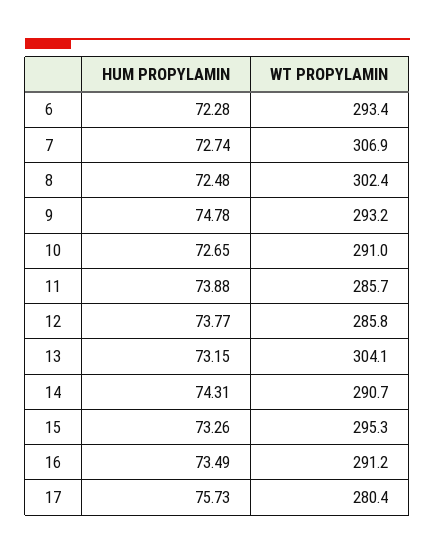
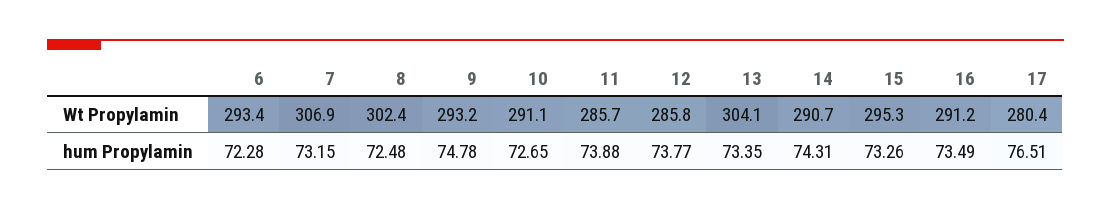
  {
    "HUM PROPYLAMIN": {
      "6": 72.28,
-     "7": 72.74,
+     "7": 73.15,
      "8": 72.48,
      "9": 74.78,
      "10": 72.65,
      "11": 73.88,
      "12": 73.77,
-     "13": 73.15,
+     "13": 73.35,
      "14": 74.31,
      "15": 73.26,
      "16": 73.49,
-     "17": 75.73
+     "17": 76.51
    },
    "WT PROPYLAMIN": {
      "6": 293.4,
      "7": 306.9,
      "8": 302.4,
      "9": 293.2,
-     "10": 291,
+     "10": 291.1,
      "11": 285.7,
      "12": 285.8,
      "13": 304.1,
      "14": 290.7,
      "15": 295.3,
      "16": 291.2,
      "17": 280.4
    }
  }

